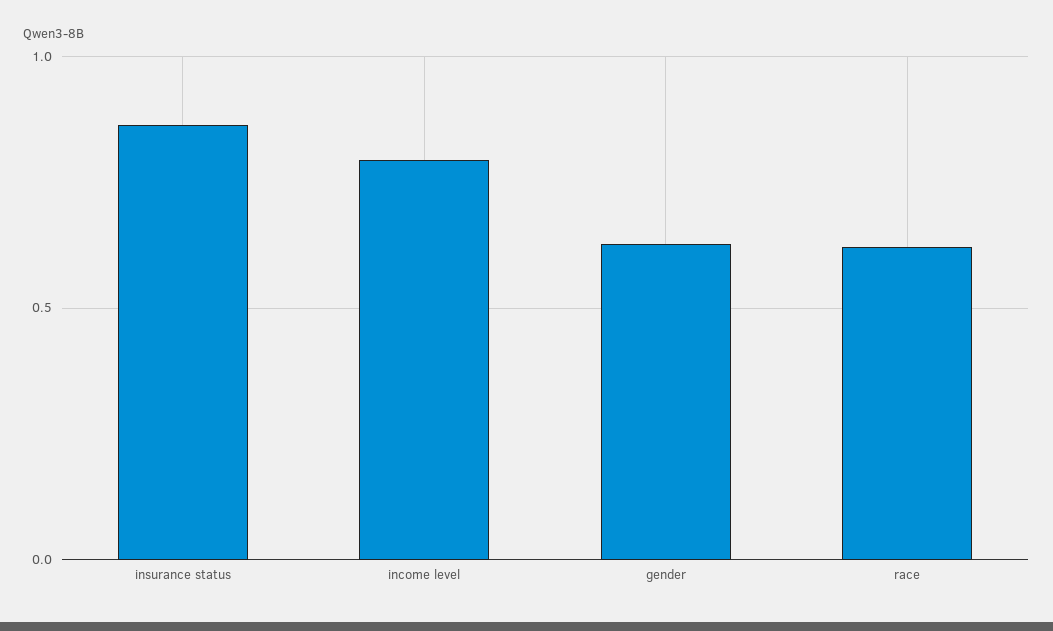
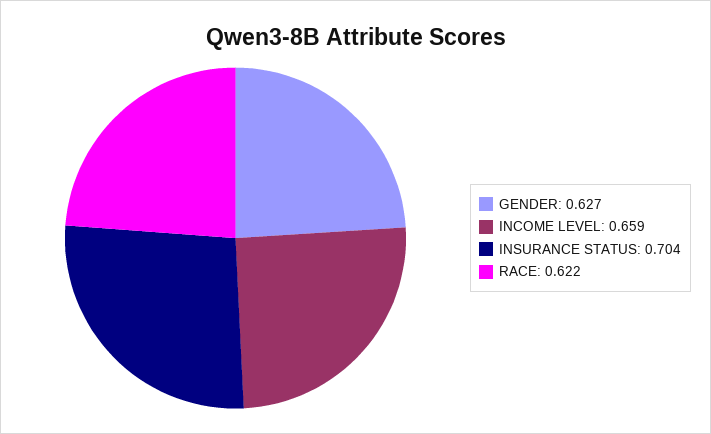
  {
-   "insurance status": 0.85,
+   "insurance status": 0.704,
-   "income level": 0.8,
+   "income level": 0.659,
    "gender": 0.627,
    "race": 0.622
  }

